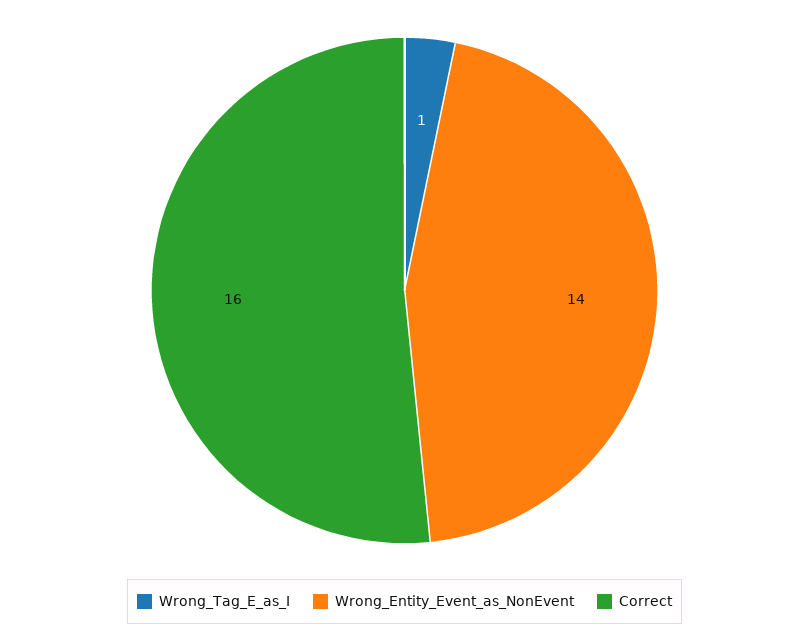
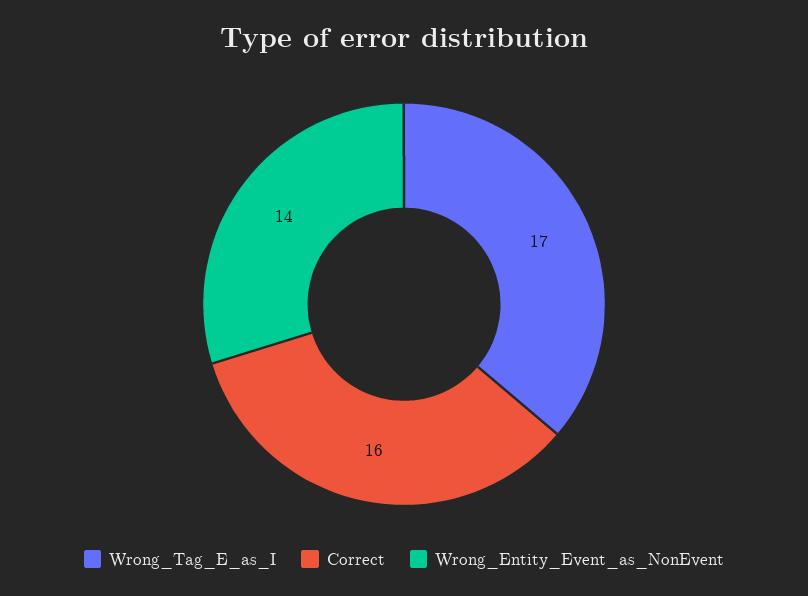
  {
-   "Wrong_Tag_E_as_I": 1,
+   "Wrong_Tag_E_as_I": 17,
    "Wrong_Entity_Event_as_NonEvent": 14,
    "Correct": 16
  }

